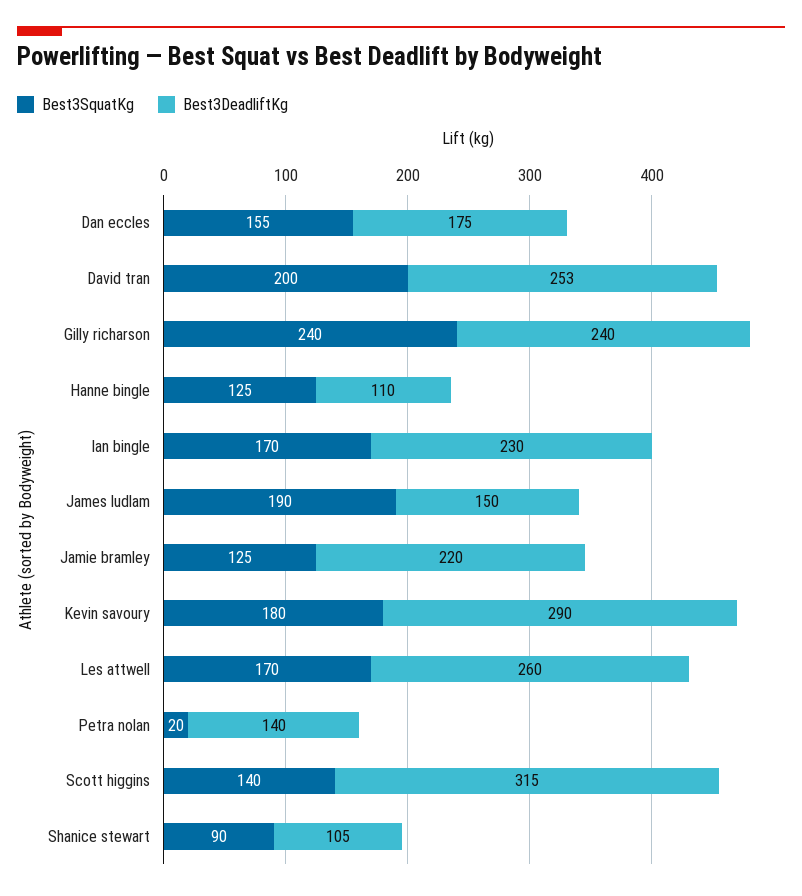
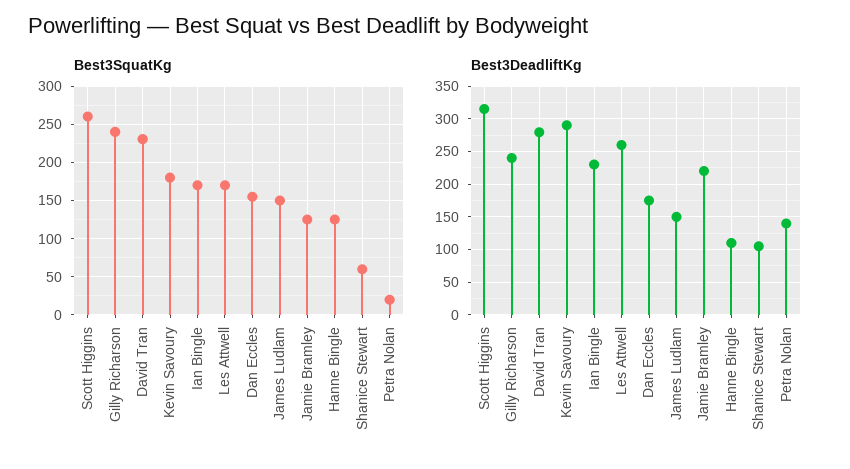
  {
    "Best3SquatKg": {
      "Dan eccles": 155,
-     "David tran": 200,
+     "David tran": 230,
      "Gilly richarson": 240,
      "Hanne bingle": 125,
      "Ian bingle": 170,
-     "James ludlam": 190,
+     "James ludlam": 150,
      "Jamie bramley": 125,
      "Kevin savoury": 180,
      "Les attwell": 170,
      "Petra nolan": 20,
-     "Scott higgins": 140,
+     "Scott higgins": 260,
-     "Shanice stewart": 90
+     "Shanice stewart": 60
    },
    "Best3DeadliftKg": {
      "Dan eccles": 175,
-     "David tran": 253,
+     "David tran": 280,
      "Gilly richarson": 240,
      "Hanne bingle": 110,
      "Ian bingle": 230,
      "James ludlam": 150,
      "Jamie bramley": 220,
      "Kevin savoury": 290,
      "Les attwell": 260,
      "Petra nolan": 140,
      "Scott higgins": 315,
      "Shanice stewart": 105
    }
  }

